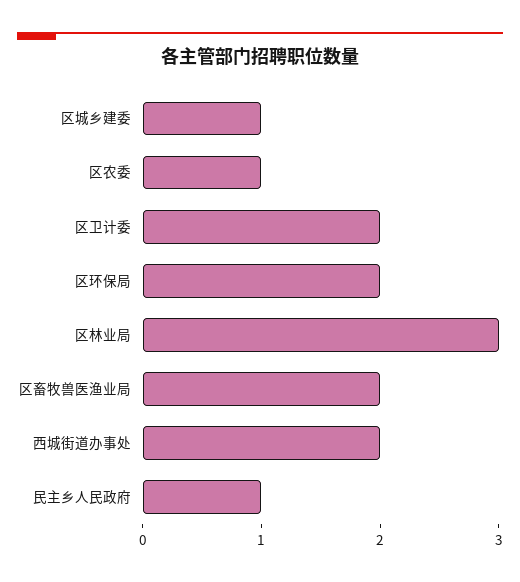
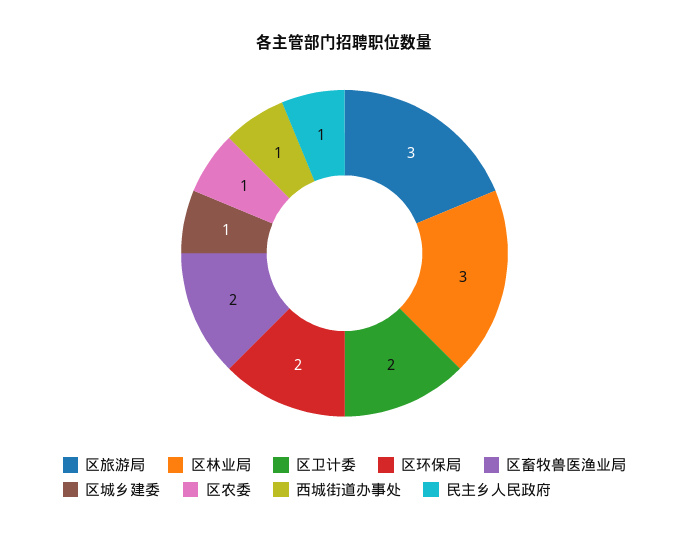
  {
    "区城乡建委": 1,
    "区农委": 1,
    "区卫计委": 2,
    "区环保局": 2,
    "区林业局": 3,
    "区畜牧兽医渔业局": 2,
-   "西城街道办事处": 2,
+   "西城街道办事处": 1,
-   "民主乡人民政府": 1
+   "民主乡人民政府": 1,
+   "区旅游局": 3
  }

